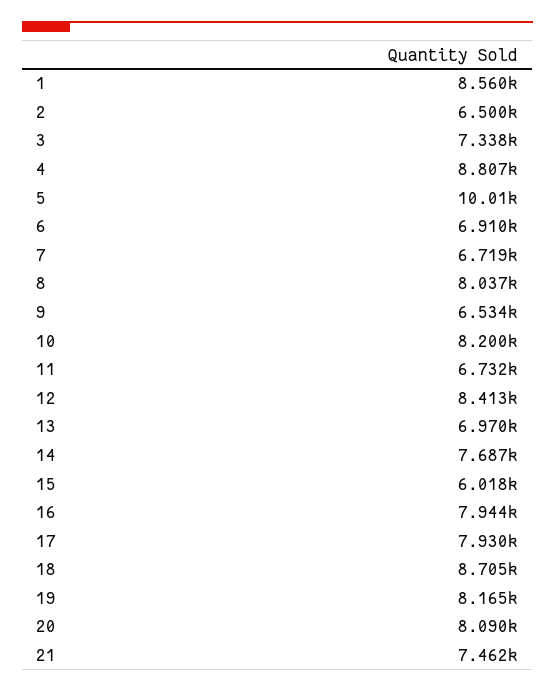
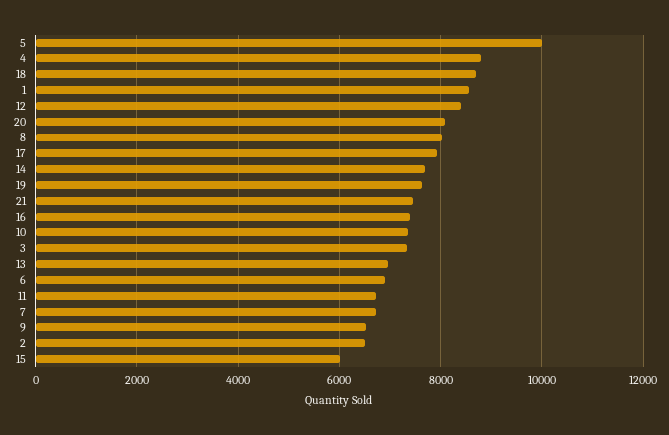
  {
    "1": 8560,
    "2": 6500,
    "3": 7338,
    "4": 8807,
    "5": 10010,
    "6": 6910,
    "7": 6719,
    "8": 8037,
    "9": 6534,
-   "10": 8200,
+   "10": 7400,
    "11": 6732,
    "12": 8413,
    "13": 6970,
    "14": 7687,
    "15": 6018,
-   "16": 7944,
+   "16": 7400,
    "17": 7930,
    "18": 8705,
-   "19": 8165,
+   "19": 7600,
    "20": 8090,
    "21": 7462
  }

